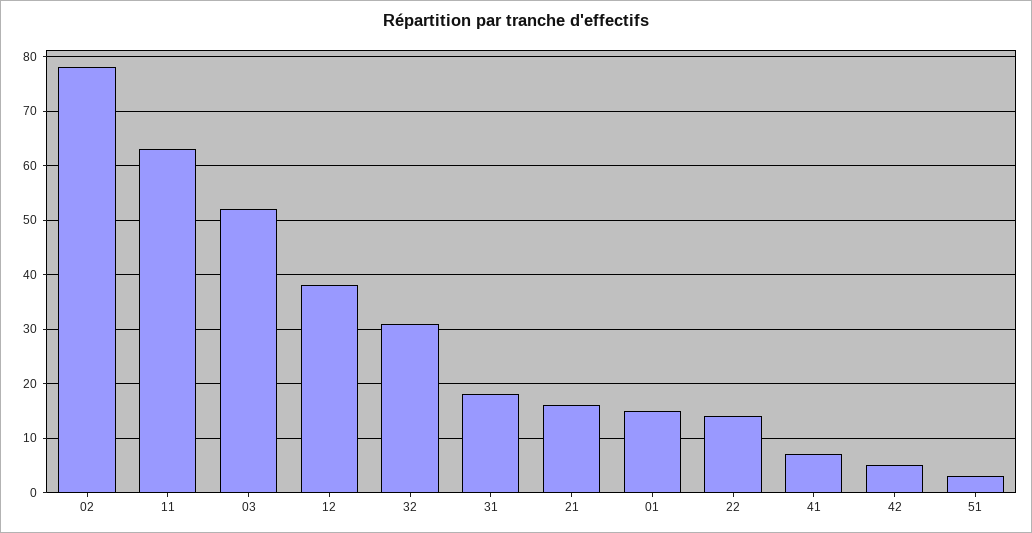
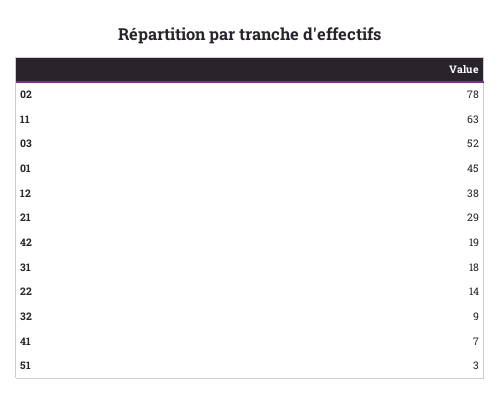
  {
    "02": 78,
    "11": 63,
    "03": 52,
    "12": 38,
-   "32": 30,
+   "32": 9,
    "31": 18,
-   "21": 15,
+   "21": 29,
-   "01": 15,
+   "01": 45,
    "22": 14,
    "41": 7,
-   "42": 5,
+   "42": 19,
    "51": 3
  }

